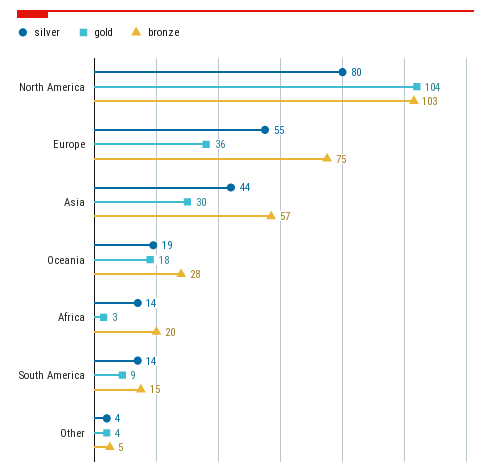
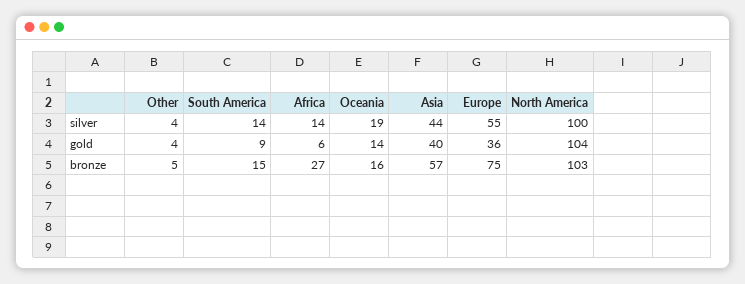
  {
    "silver": {
-     "North America": 80,
+     "North America": 100,
      "Europe": 55,
      "Asia": 44,
      "Oceania": 19,
      "Africa": 14,
      "South America": 14,
      "Other": 4
    },
    "gold": {
      "North America": 104,
      "Europe": 36,
-     "Asia": 30,
+     "Asia": 40,
-     "Oceania": 18,
+     "Oceania": 14,
-     "Africa": 3,
+     "Africa": 6,
      "South America": 9,
      "Other": 4
    },
    "bronze": {
      "North America": 103,
      "Europe": 75,
      "Asia": 57,
-     "Oceania": 28,
+     "Oceania": 16,
-     "Africa": 20,
+     "Africa": 27,
      "South America": 15,
      "Other": 5
    }
  }

